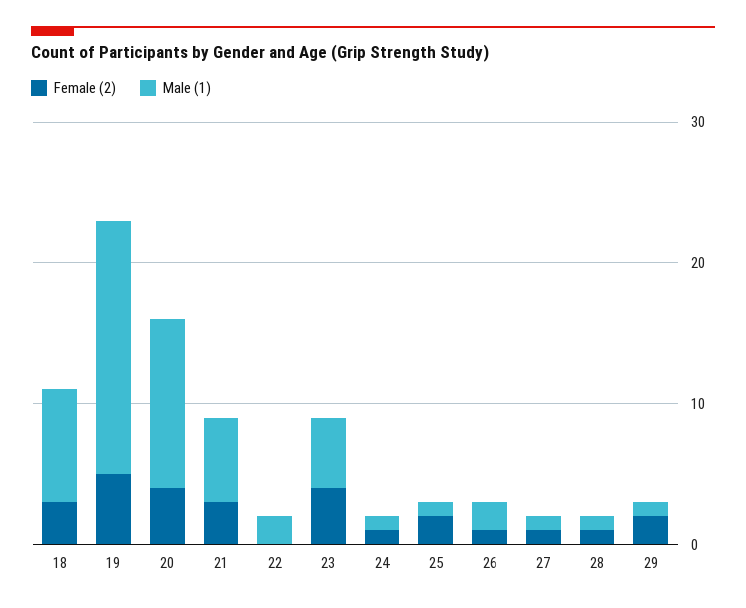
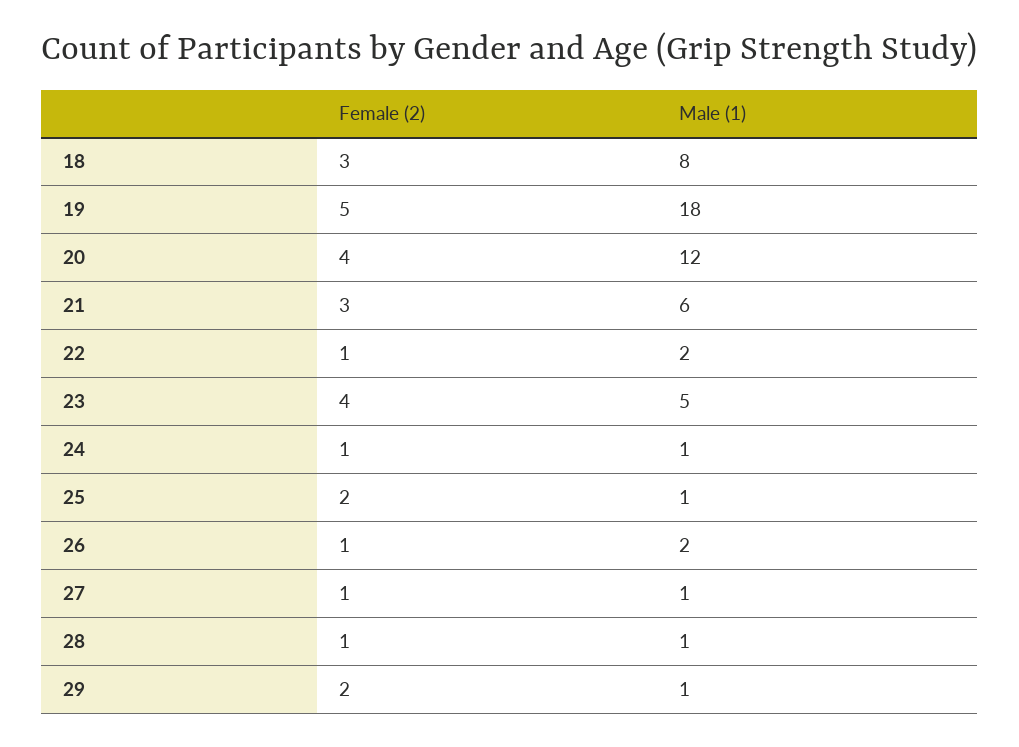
  {
    "Female (2)": {
      "18": 3,
      "19": 5,
      "20": 4,
      "21": 3,
-     "22": 0,
+     "22": 1,
      "23": 4,
      "24": 1,
      "25": 2,
      "26": 1,
      "27": 1,
      "28": 1,
      "29": 2
    },
    "Male (1)": {
      "18": 8,
      "19": 18,
      "20": 12,
      "21": 6,
      "22": 2,
      "23": 5,
      "24": 1,
      "25": 1,
      "26": 2,
      "27": 1,
      "28": 1,
      "29": 1
    }
  }

